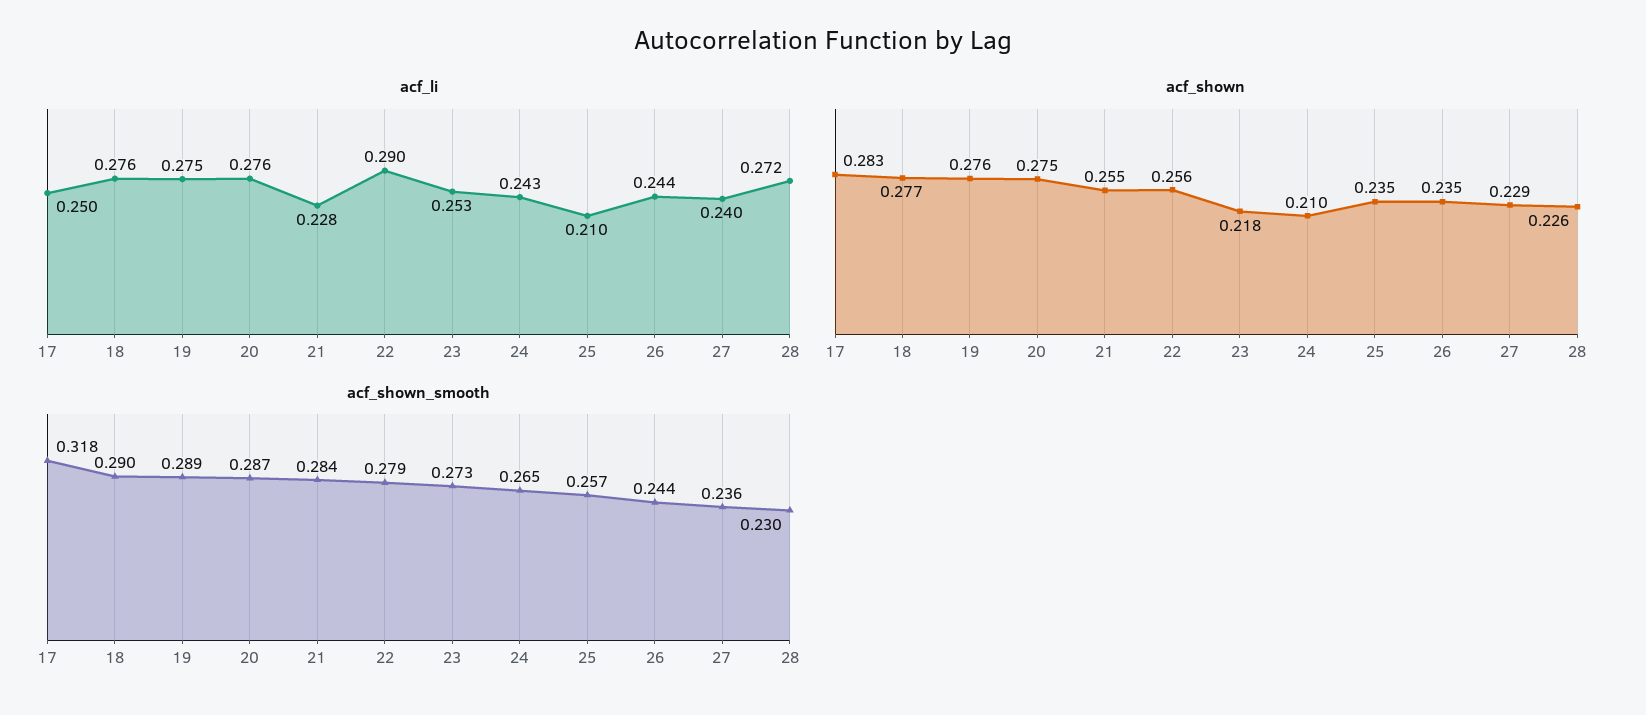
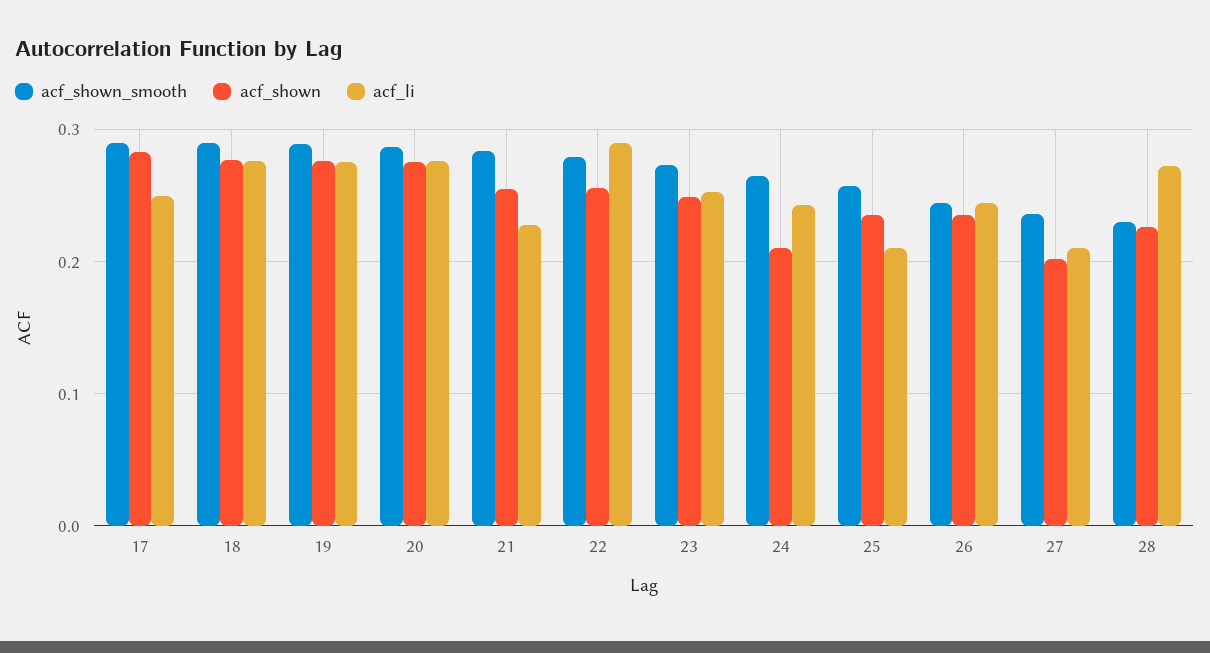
  {
    "acf_li": {
      "17": 0.25,
      "18": 0.276,
      "19": 0.275,
      "20": 0.276,
      "21": 0.228,
      "22": 0.29,
      "23": 0.253,
      "24": 0.243,
      "25": 0.21,
      "26": 0.244,
-     "27": 0.24,
+     "27": 0.21,
      "28": 0.272
    },
    "acf_shown": {
      "17": 0.283,
      "18": 0.277,
      "19": 0.276,
      "20": 0.275,
      "21": 0.255,
      "22": 0.256,
-     "23": 0.218,
+     "23": 0.25,
      "24": 0.21,
      "25": 0.235,
      "26": 0.235,
-     "27": 0.229,
+     "27": 0.2,
      "28": 0.226
    },
    "acf_shown_smooth": {
-     "17": 0.318,
+     "17": 0.29,
      "18": 0.29,
      "19": 0.289,
      "20": 0.287,
      "21": 0.284,
      "22": 0.279,
      "23": 0.273,
      "24": 0.265,
      "25": 0.257,
      "26": 0.244,
      "27": 0.236,
      "28": 0.23
    }
  }

